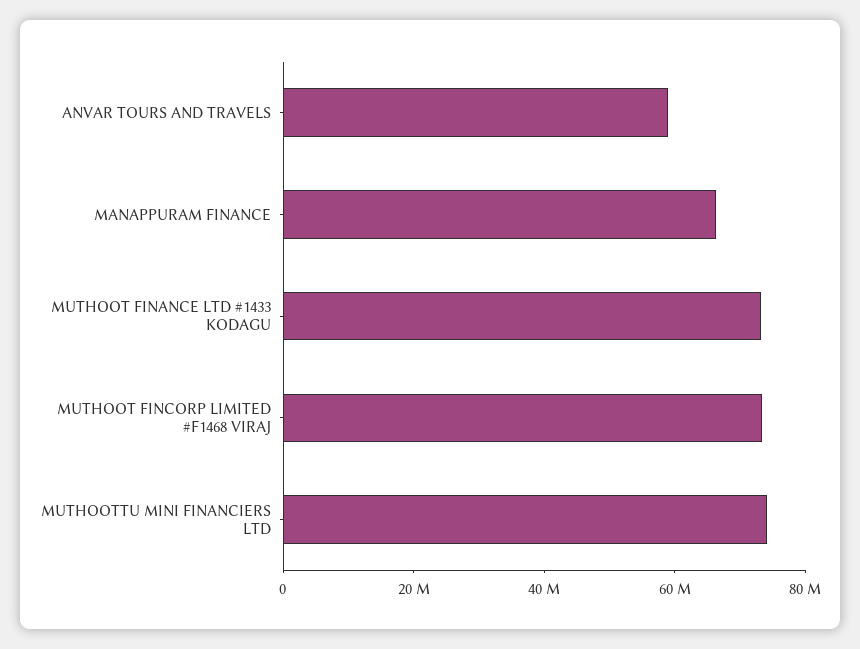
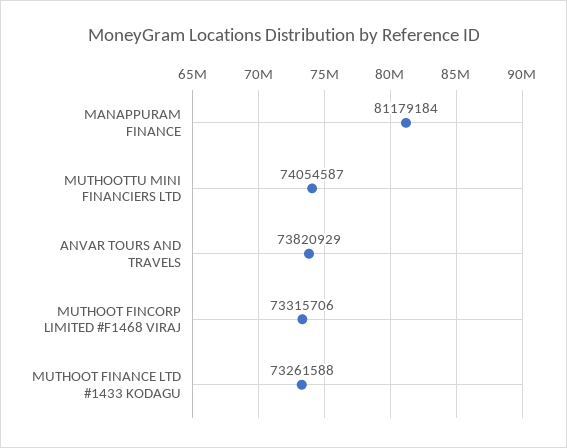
  {
-   "ANVAR TOURS AND TRAVELS": 60000000,
+   "ANVAR TOURS AND TRAVELS": 73820929,
-   "MANAPPURAM FINANCE": 65000000,
+   "MANAPPURAM FINANCE": 81179184,
    "MUTHOOT FINANCE LTD #1433 KODAGU": 73261588,
    "MUTHOOT FINCORP LIMITED #F1468 VIRAJ": 73315706,
    "MUTHOOTTU MINI FINANCIERS LTD": 74054587
  }

